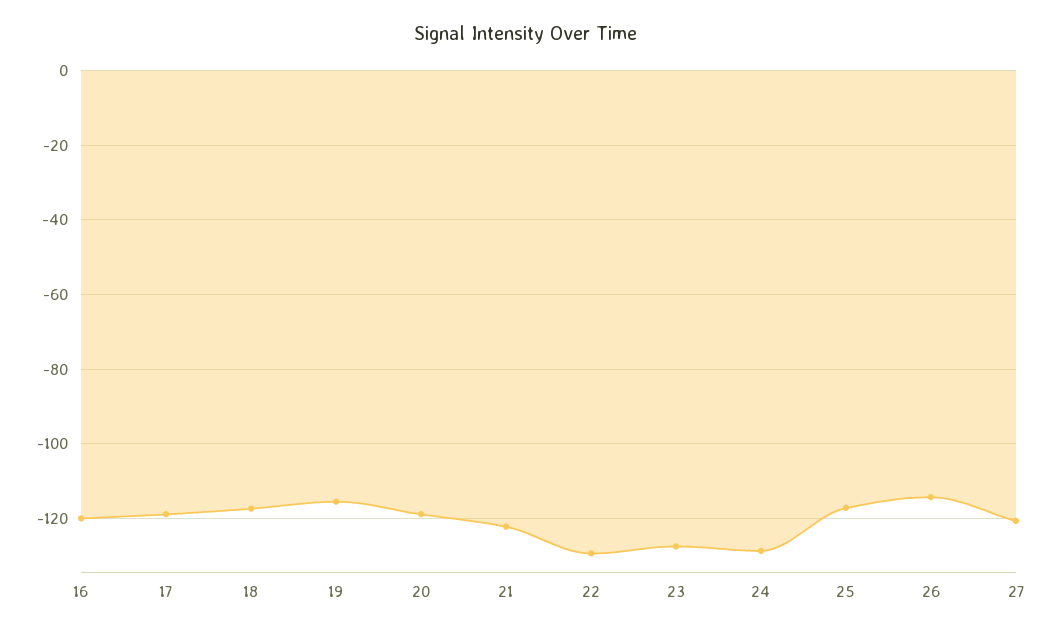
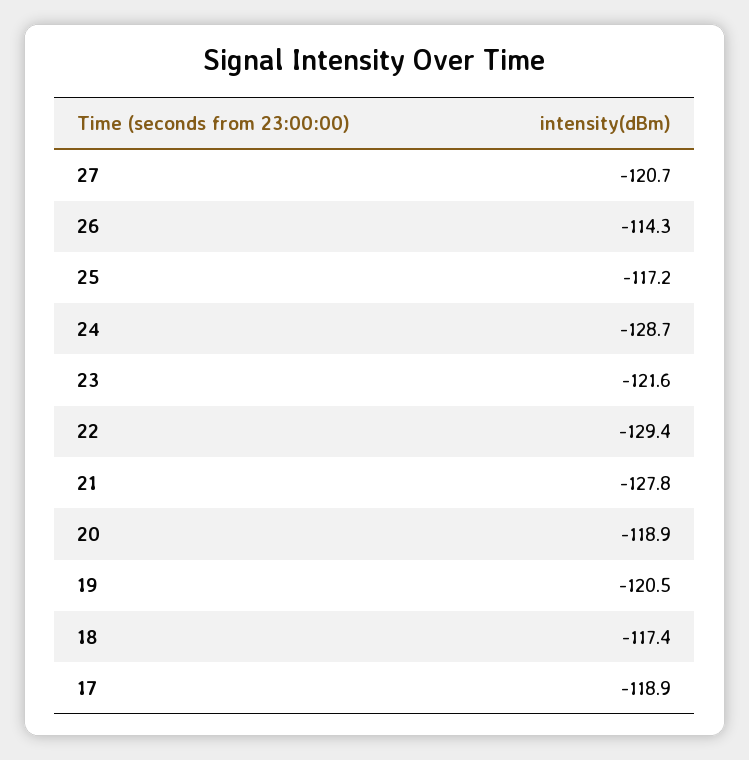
  {
-   "16": -120,
    "17": -118.9,
    "18": -117.4,
-   "19": -116,
+   "19": -120.5,
    "20": -118.9,
-   "21": -122,
+   "21": -127.8,
    "22": -129.4,
-   "23": -128,
+   "23": -121.6,
    "24": -128.7,
    "25": -117.2,
    "26": -114.3,
    "27": -120.7
  }

